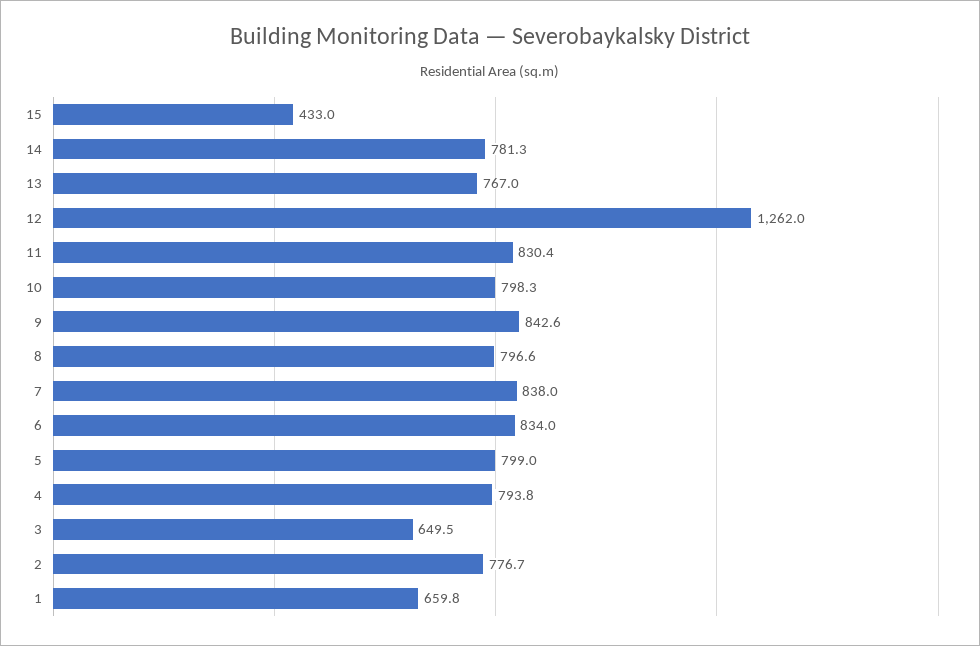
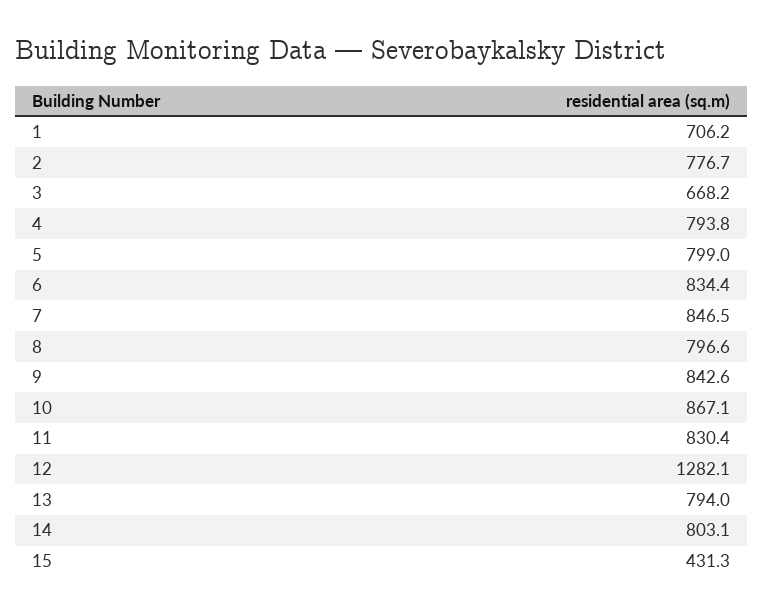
  {
-   "15": 433,
+   "15": 431.3,
-   "14": 781.3,
+   "14": 803.1,
-   "13": 767,
+   "13": 794,
-   "12": 1262,
+   "12": 1282.1,
    "11": 830.4,
-   "10": 798.3,
+   "10": 867.1,
    "9": 842.6,
    "8": 796.6,
-   "7": 838,
+   "7": 846.5,
-   "6": 834,
+   "6": 834.4,
    "5": 799,
    "4": 793.8,
-   "3": 649.5,
+   "3": 668.2,
    "2": 776.7,
-   "1": 659.8
+   "1": 706.2
  }

